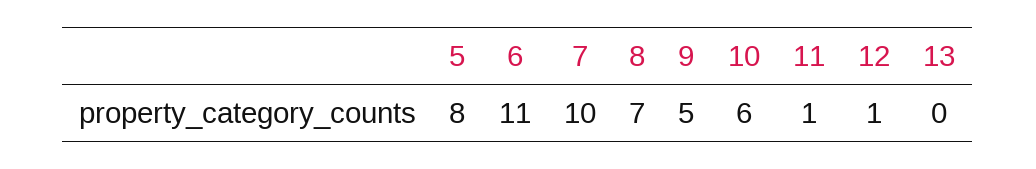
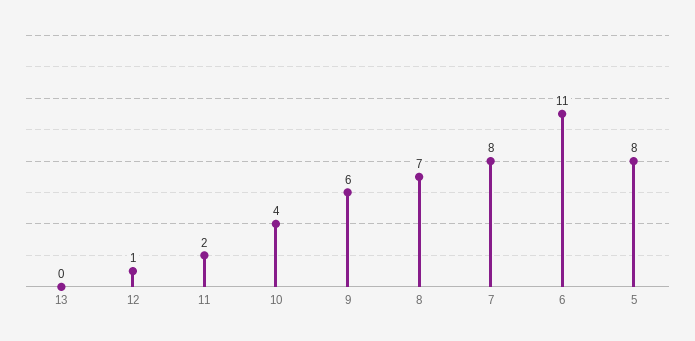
  {
    "5": 8,
    "6": 11,
-   "7": 10,
+   "7": 8,
    "8": 7,
-   "9": 5,
+   "9": 6,
-   "10": 6,
+   "10": 4,
-   "11": 1,
+   "11": 2,
    "12": 1,
    "13": 0
  }

